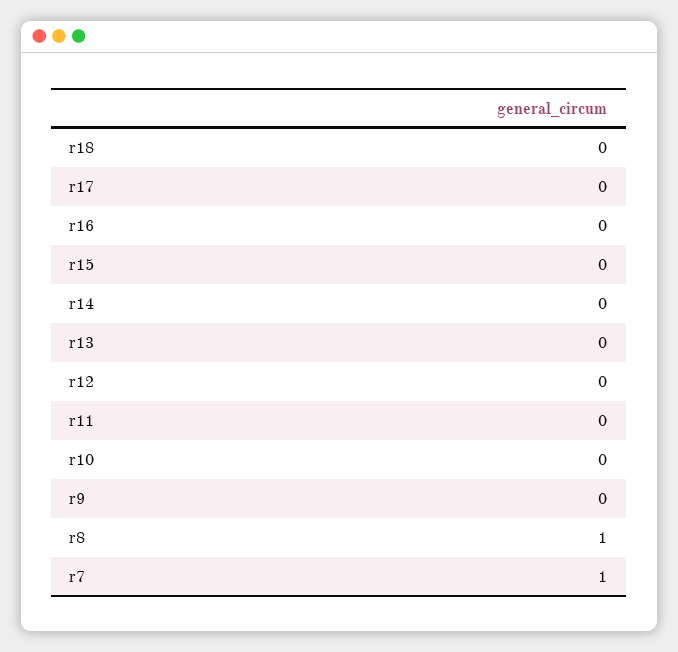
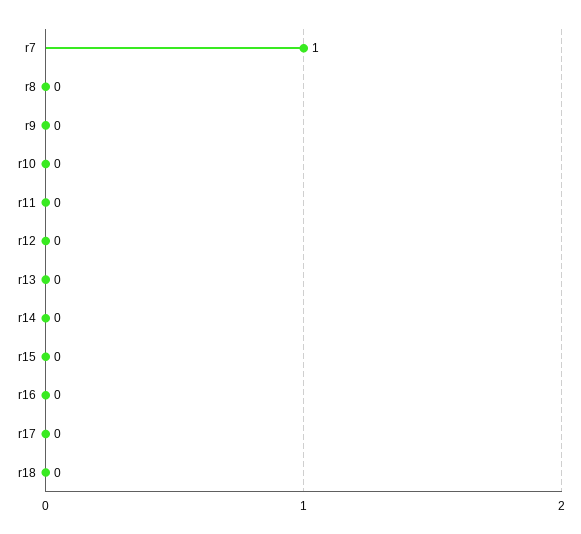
  {
    "r18": 0,
    "r17": 0,
    "r16": 0,
    "r15": 0,
    "r14": 0,
    "r13": 0,
    "r12": 0,
    "r11": 0,
    "r10": 0,
    "r9": 0,
-   "r8": 1,
+   "r8": 0,
    "r7": 1
  }

